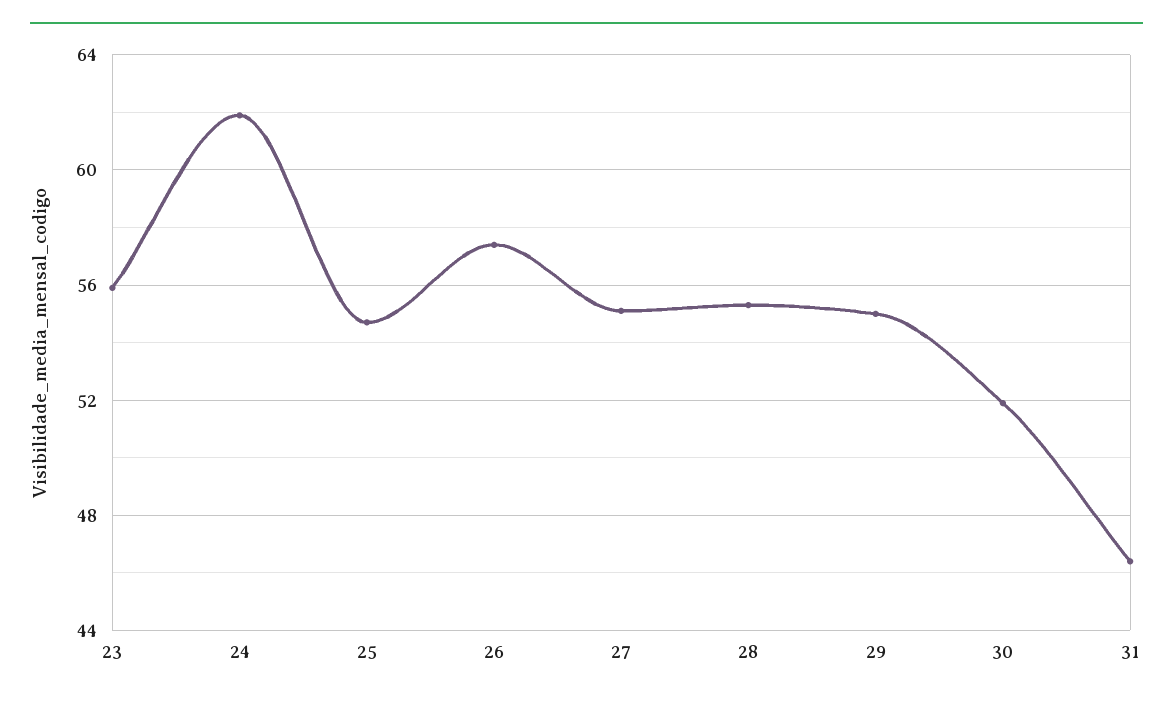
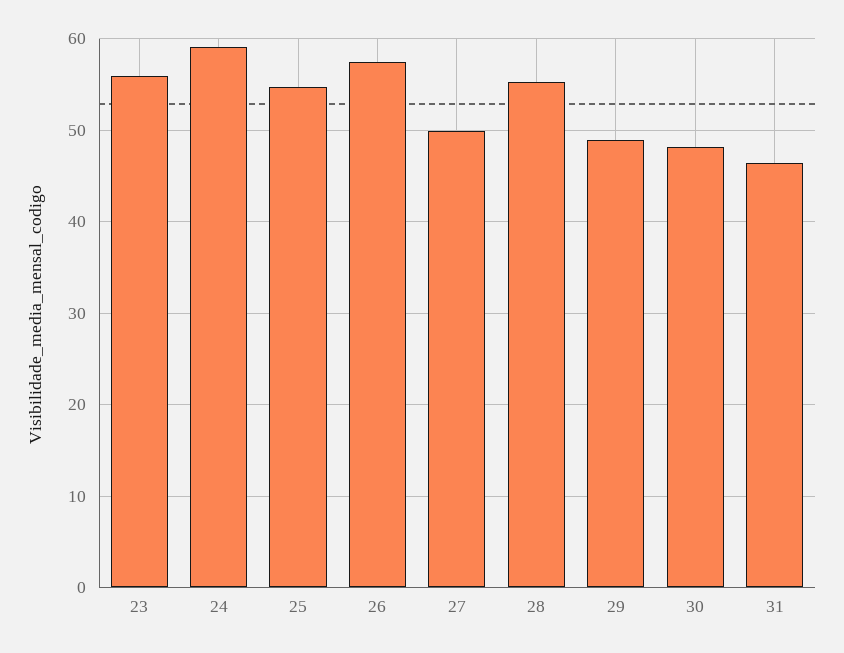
  {
    "23": 56,
-   "24": 62,
+   "24": 59,
    "25": 54.5,
    "26": 57.5,
-   "27": 55,
+   "27": 50,
    "28": 55.5,
-   "29": 55,
+   "29": 49,
-   "30": 52,
+   "30": 48,
    "31": 46.5
  }

